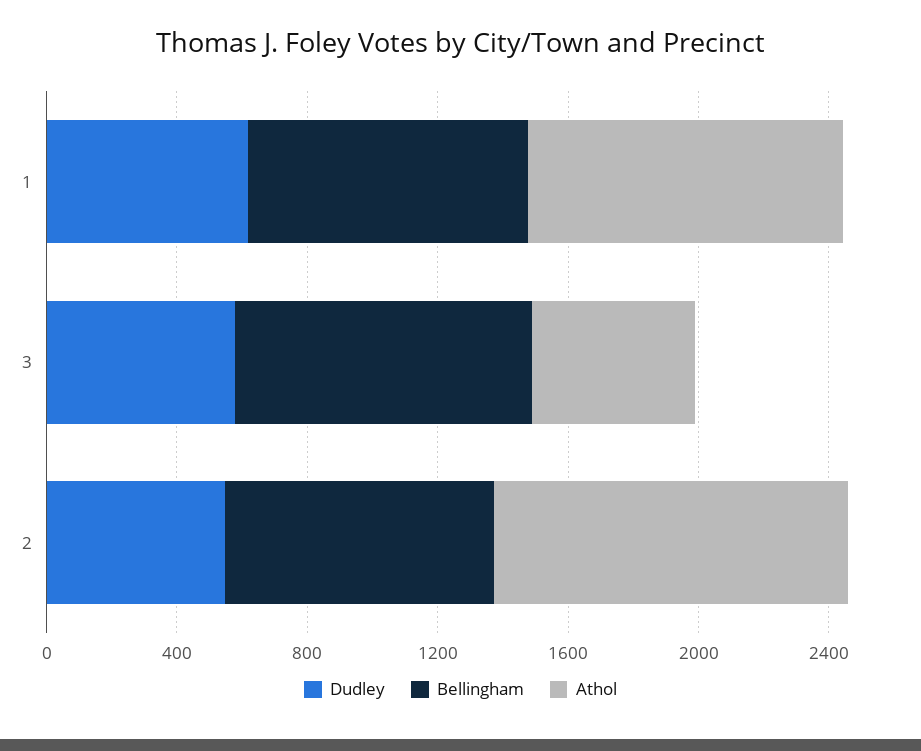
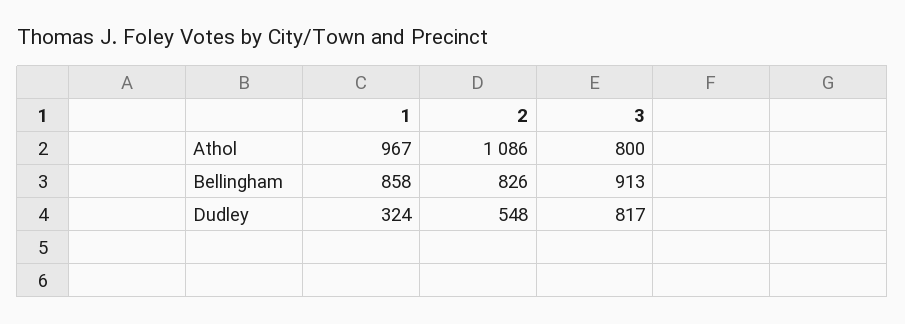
  {
    "Dudley": {
-     "1": 600,
+     "1": 324,
-     "3": 600,
+     "3": 817,
      "2": 548
    },
    "Bellingham": {
      "1": 858,
      "3": 913,
      "2": 826
    },
    "Athol": {
      "1": 967,
-     "3": 500,
+     "3": 800,
      "2": 1086
    }
  }

